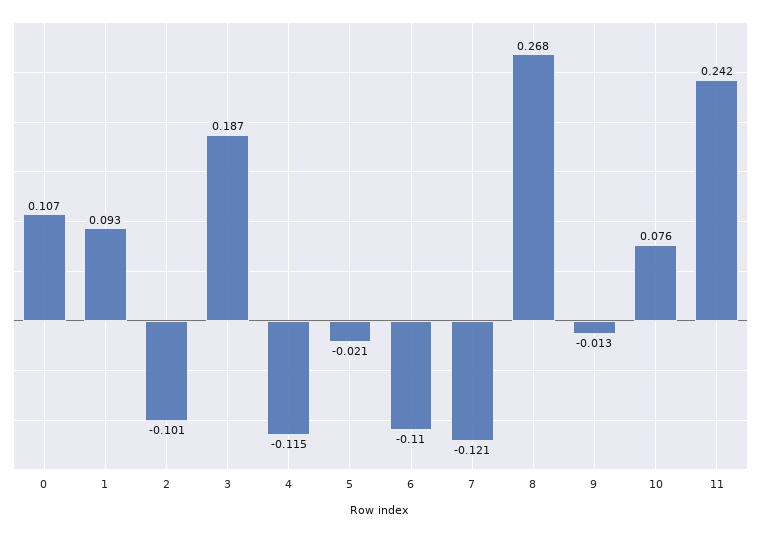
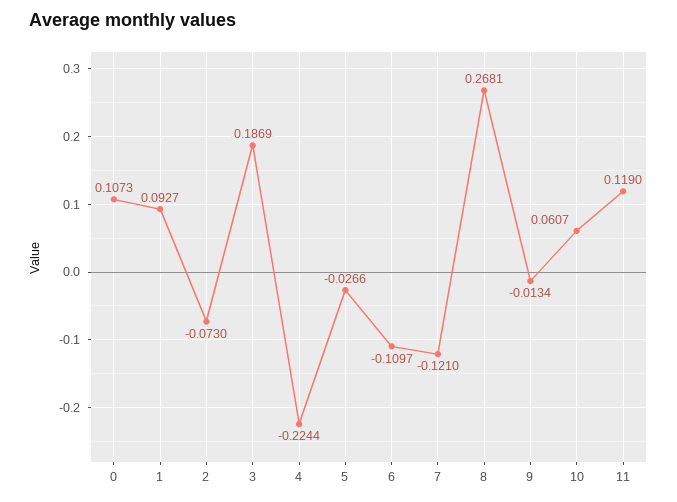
  {
    "0": 0.1073,
    "1": 0.0927,
-   "2": -0.101,
+   "2": -0.073,
    "3": 0.1869,
-   "4": -0.115,
+   "4": -0.2244,
-   "5": -0.021,
+   "5": -0.0266,
    "6": -0.1097,
    "7": -0.121,
    "8": 0.2681,
    "9": -0.0134,
-   "10": 0.076,
+   "10": 0.0607,
-   "11": 0.242
+   "11": 0.119
  }

